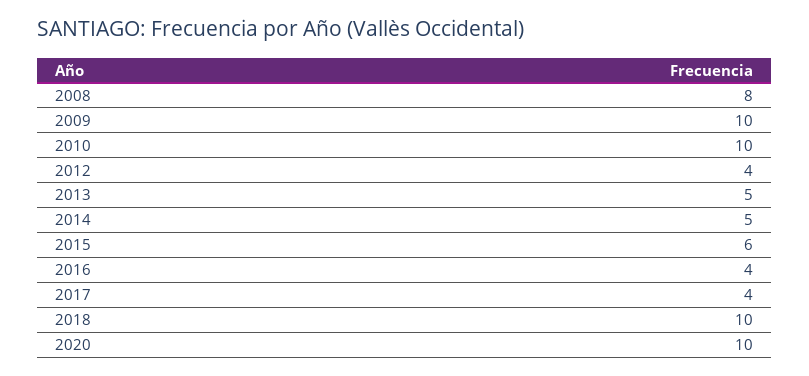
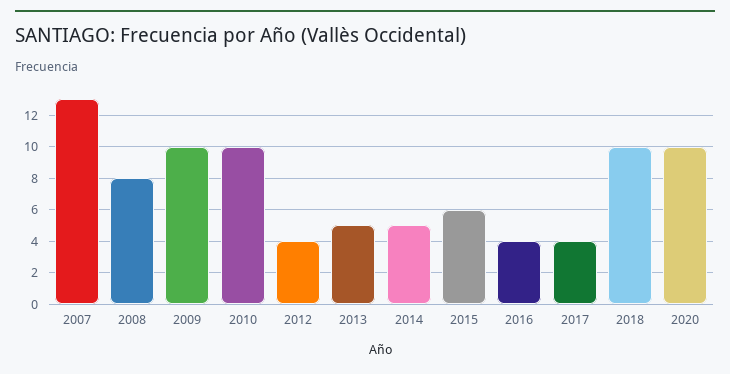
  {
    "2008": 8,
    "2009": 10,
    "2010": 10,
    "2012": 4,
    "2013": 5,
    "2014": 5,
    "2015": 6,
    "2016": 4,
    "2017": 4,
    "2018": 10,
-   "2020": 10
+   "2020": 10,
+   "2007": 13
  }

